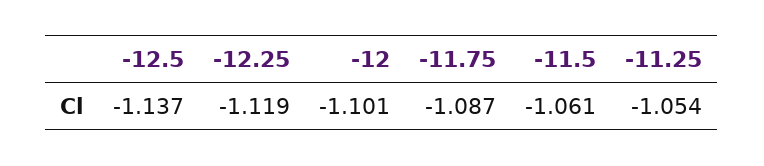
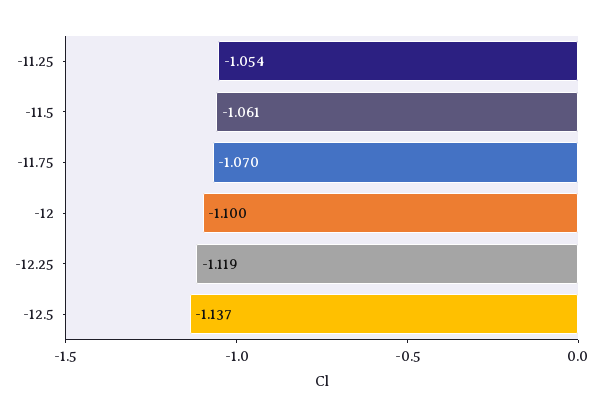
  {
    "-12.5": -1.137,
    "-12.25": -1.119,
-   "-12": -1.101,
+   "-12": -1.1,
-   "-11.75": -1.087,
+   "-11.75": -1.07,
    "-11.5": -1.061,
    "-11.25": -1.054
  }

